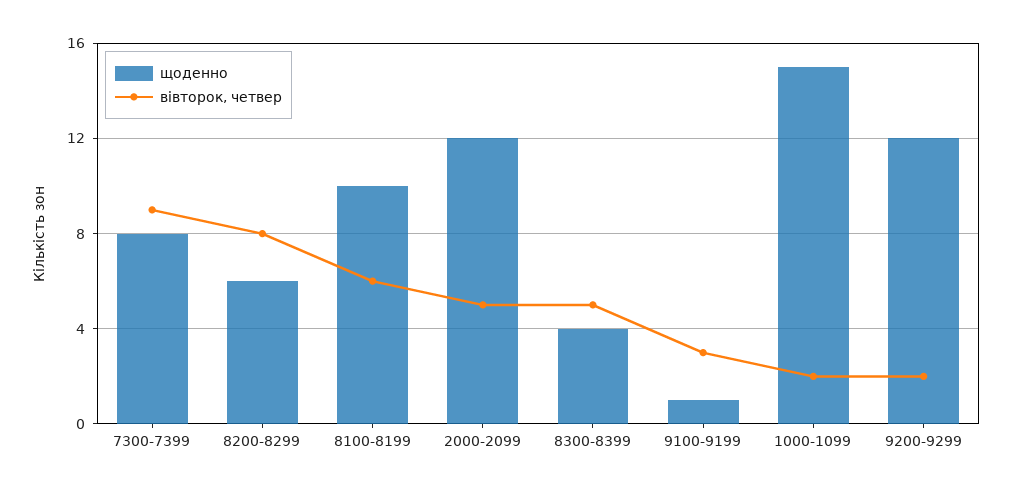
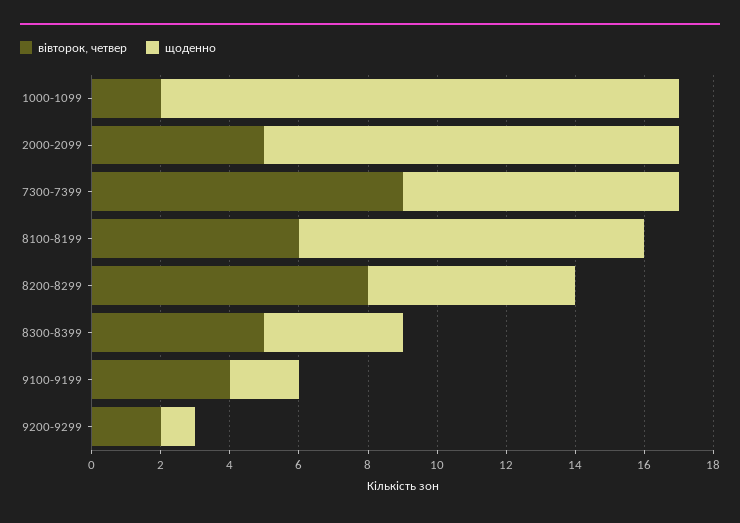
  {
    "щоденно": {
      "7300-7399": 8,
      "8200-8299": 6,
      "8100-8199": 10,
      "2000-2099": 12,
      "8300-8399": 4,
-     "9100-9199": 1,
+     "9100-9199": 2,
      "1000-1099": 15,
-     "9200-9299": 12
+     "9200-9299": 1
    },
    "вівторок, четвер": {
      "7300-7399": 9,
      "8200-8299": 8,
      "8100-8199": 6,
      "2000-2099": 5,
      "8300-8399": 5,
-     "9100-9199": 3,
+     "9100-9199": 4,
      "1000-1099": 2,
      "9200-9299": 2
    }
  }

